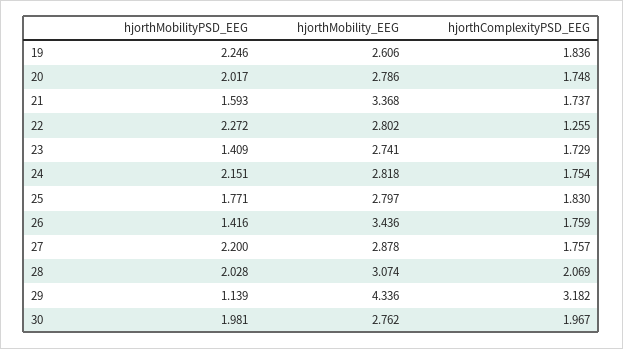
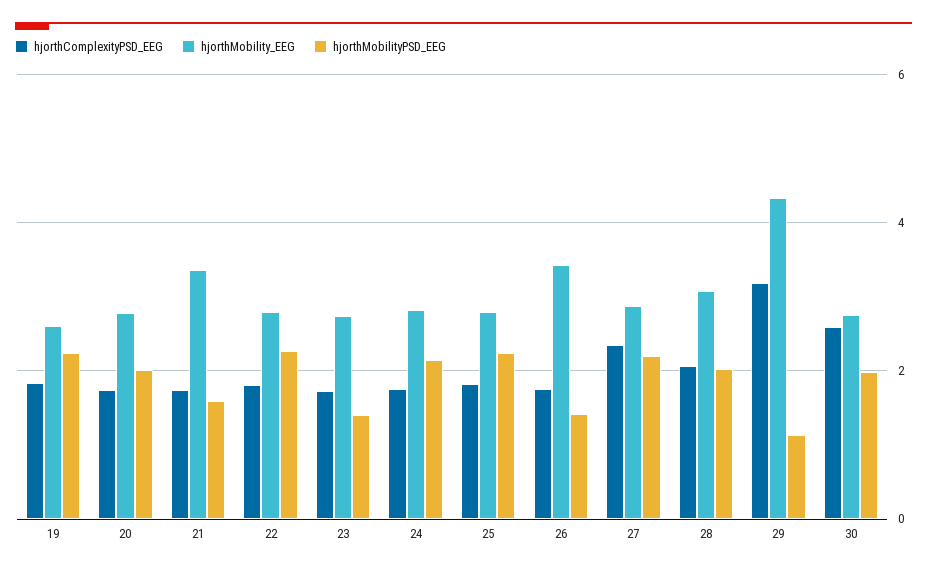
  {
    "hjorthMobilityPSD_EEG": {
      "19": 2.246,
      "20": 2.017,
      "21": 1.593,
      "22": 2.272,
      "23": 1.409,
      "24": 2.151,
-     "25": 1.771,
+     "25": 2.2,
      "26": 1.416,
      "27": 2.2,
      "28": 2.028,
      "29": 1.139,
      "30": 1.981
    },
    "hjorthMobility_EEG": {
      "19": 2.606,
      "20": 2.786,
      "21": 3.368,
      "22": 2.802,
      "23": 2.741,
      "24": 2.818,
      "25": 2.797,
      "26": 3.436,
      "27": 2.878,
      "28": 3.074,
      "29": 4.336,
      "30": 2.762
    },
    "hjorthComplexityPSD_EEG": {
      "19": 1.836,
      "20": 1.748,
      "21": 1.737,
-     "22": 1.255,
+     "22": 1.8,
      "23": 1.729,
      "24": 1.754,
      "25": 1.83,
      "26": 1.759,
-     "27": 1.757,
+     "27": 2.4,
      "28": 2.069,
      "29": 3.182,
-     "30": 1.967
+     "30": 2.6
    }
  }

